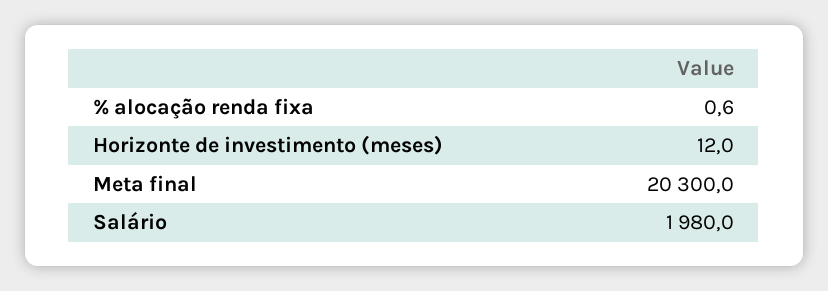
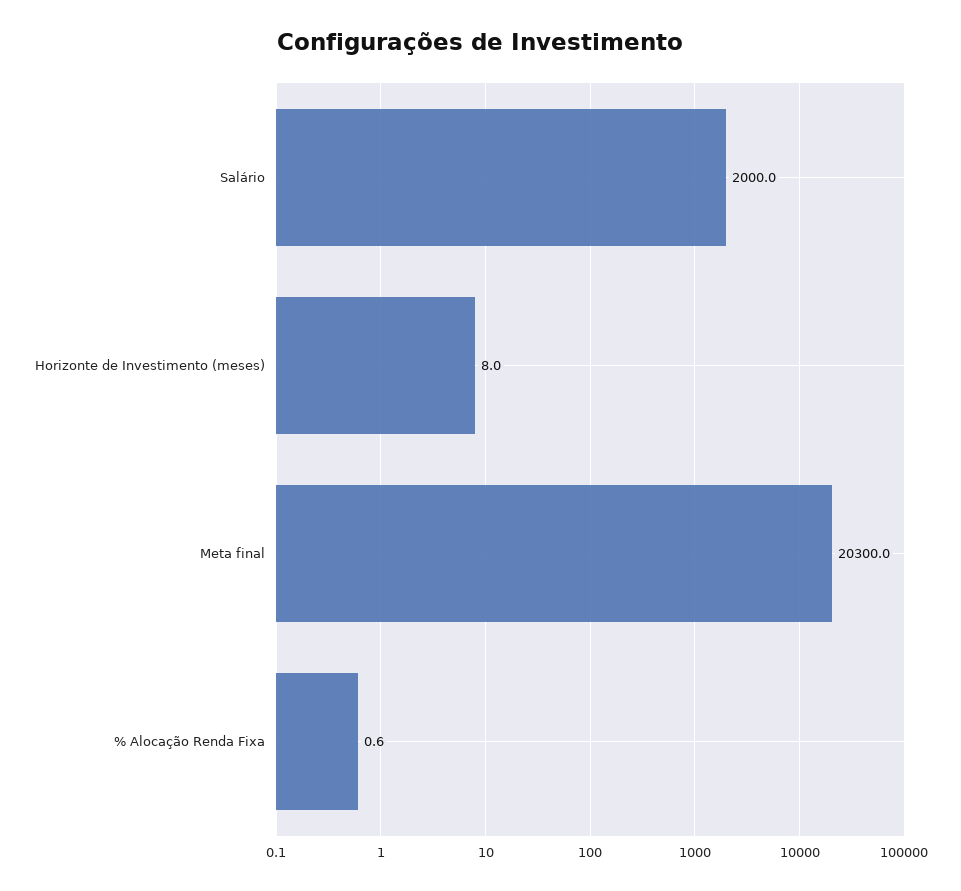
  {
    "% alocação renda fixa": 0.6,
-   "Horizonte de investimento (meses)": 12,
+   "Horizonte de investimento (meses)": 8,
    "Meta final": 20300,
-   "Salário": 1980
+   "Salário": 2000
  }

